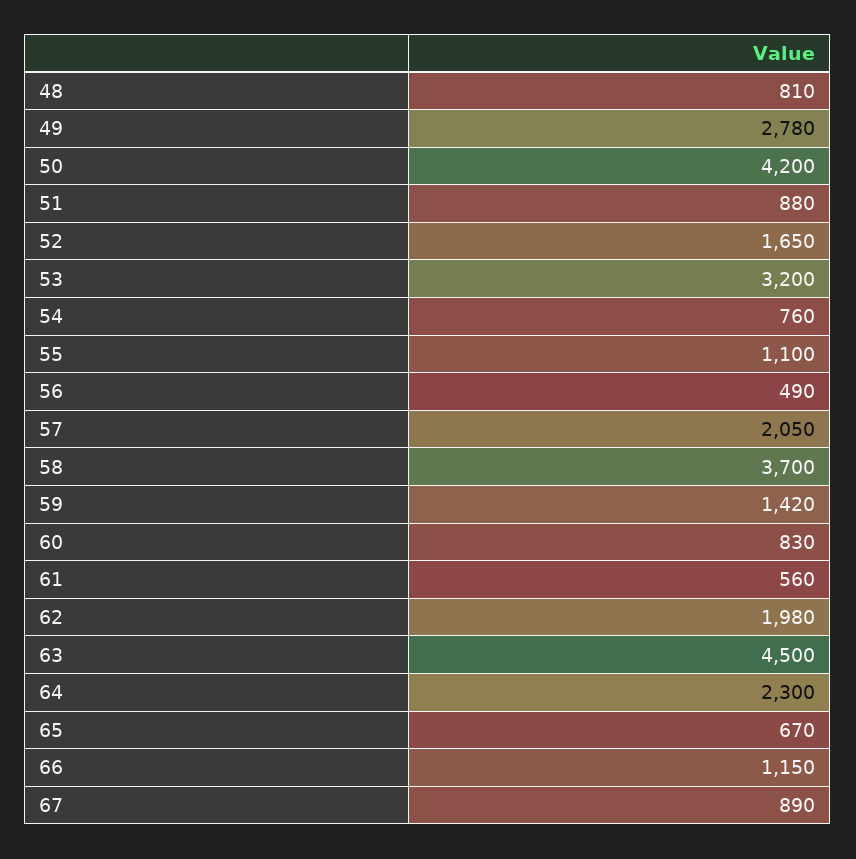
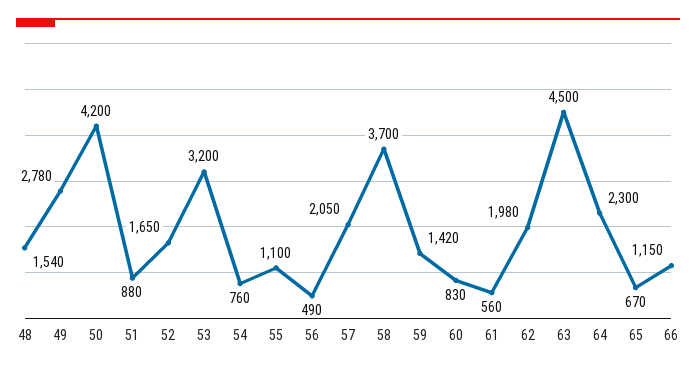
  {
-   "48": 810,
+   "48": 1540,
    "49": 2780,
    "50": 4200,
    "51": 880,
    "52": 1650,
    "53": 3200,
    "54": 760,
    "55": 1100,
    "56": 490,
    "57": 2050,
    "58": 3700,
    "59": 1420,
    "60": 830,
    "61": 560,
    "62": 1980,
    "63": 4500,
    "64": 2300,
    "65": 670,
-   "66": 1150,
+   "66": 1150
-   "67": 890
  }

